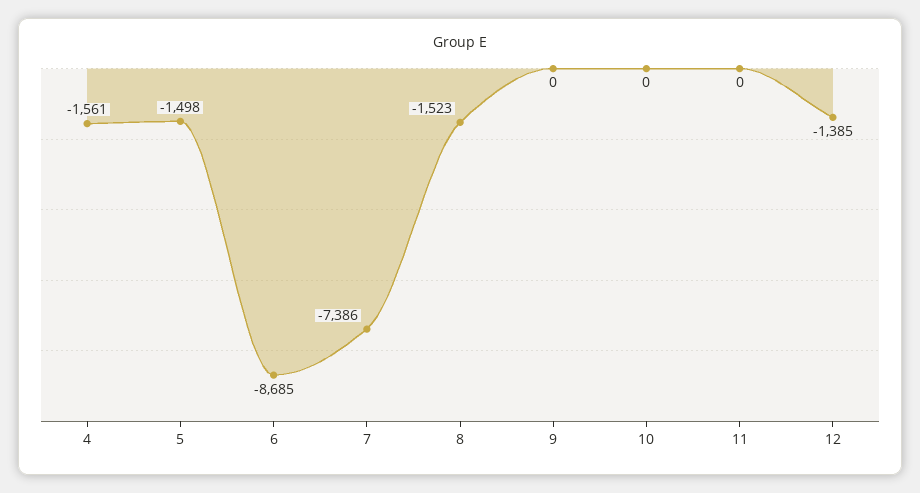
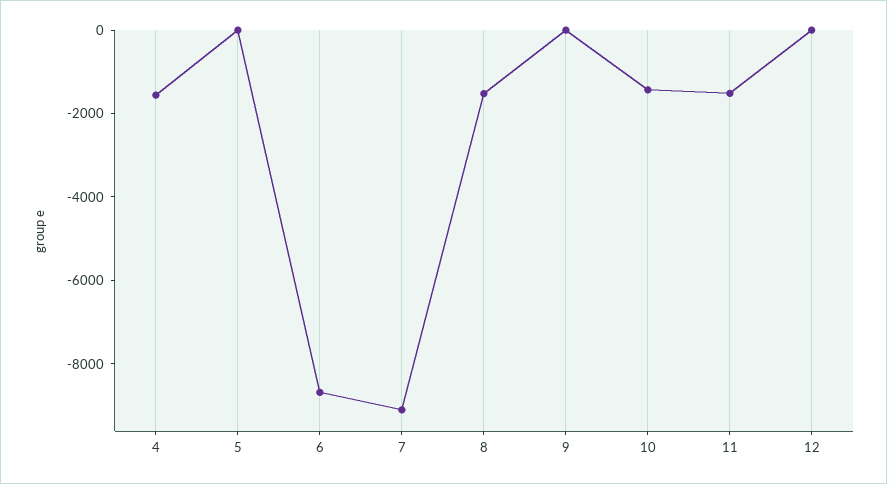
  {
    "4": -1561,
-   "5": -1498,
+   "5": 0,
    "6": -8685,
-   "7": -7386,
+   "7": -9000,
    "8": -1523,
    "9": 0,
-   "10": 0,
+   "10": -1500,
-   "11": 0,
+   "11": -1500,
-   "12": -1385
+   "12": 0
  }

